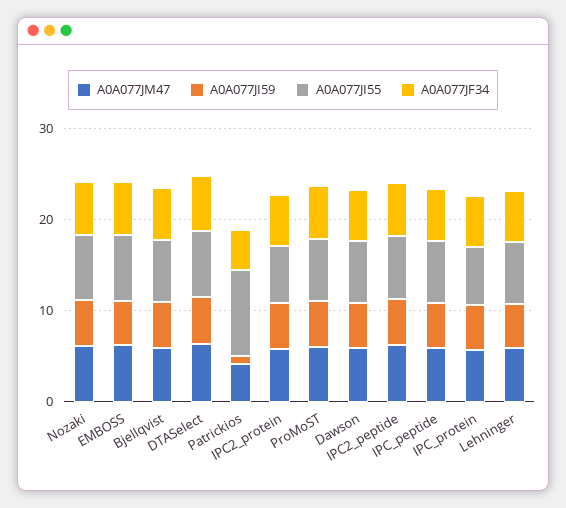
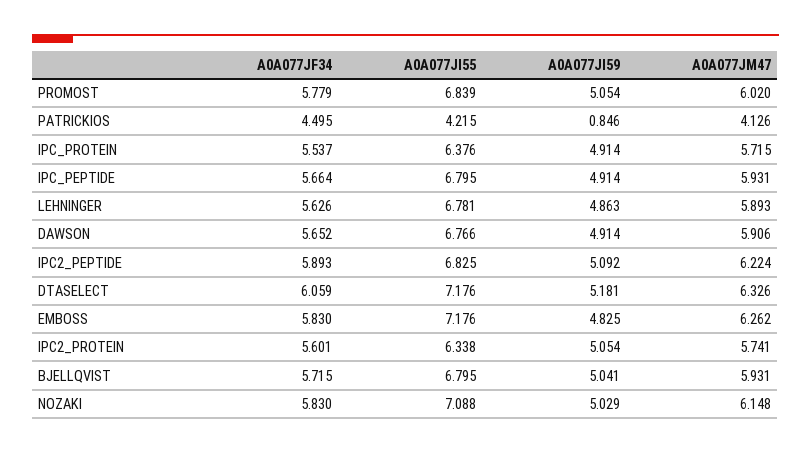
  {
    "A0A077JM47": {
      "Nozaki": 6.148,
      "EMBOSS": 6.262,
      "Bjellqvist": 5.931,
      "DTASelect": 6.326,
      "Patrickios": 4.126,
      "IPC2_protein": 5.741,
      "ProMoST": 6.02,
      "Dawson": 5.906,
      "IPC2_peptide": 6.224,
      "IPC_peptide": 5.931,
      "IPC_protein": 5.715,
      "Lehninger": 5.893
    },
    "A0A077JI59": {
      "Nozaki": 5.029,
      "EMBOSS": 4.825,
      "Bjellqvist": 5.041,
      "DTASelect": 5.181,
      "Patrickios": 0.846,
      "IPC2_protein": 5.054,
      "ProMoST": 5.054,
      "Dawson": 4.914,
      "IPC2_peptide": 5.092,
      "IPC_peptide": 4.914,
      "IPC_protein": 4.914,
      "Lehninger": 4.863
    },
    "A0A077JI55": {
      "Nozaki": 7.088,
      "EMBOSS": 7.176,
      "Bjellqvist": 6.795,
      "DTASelect": 7.176,
-     "Patrickios": 10,
+     "Patrickios": 4.215,
      "IPC2_protein": 6.338,
      "ProMoST": 6.839,
      "Dawson": 6.766,
      "IPC2_peptide": 6.825,
      "IPC_peptide": 6.795,
      "IPC_protein": 6.376,
      "Lehninger": 6.781
    },
    "A0A077JF34": {
      "Nozaki": 5.83,
      "EMBOSS": 5.83,
      "Bjellqvist": 5.715,
      "DTASelect": 6.059,
      "Patrickios": 4.495,
      "IPC2_protein": 5.601,
      "ProMoST": 5.779,
      "Dawson": 5.652,
      "IPC2_peptide": 5.893,
      "IPC_peptide": 5.664,
      "IPC_protein": 5.537,
      "Lehninger": 5.626
    }
  }

